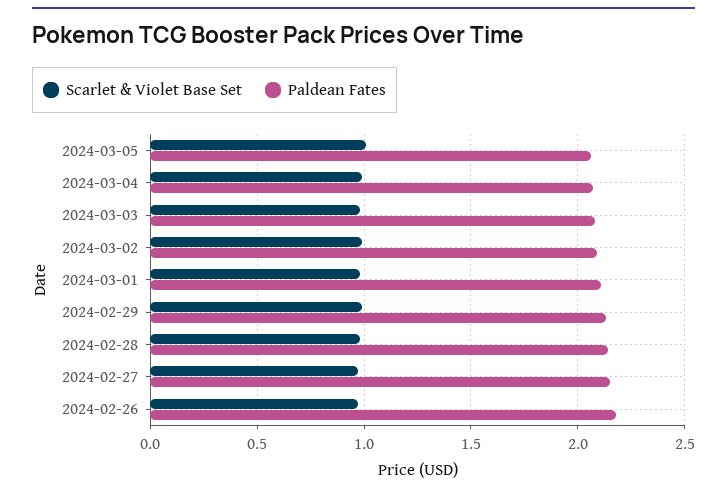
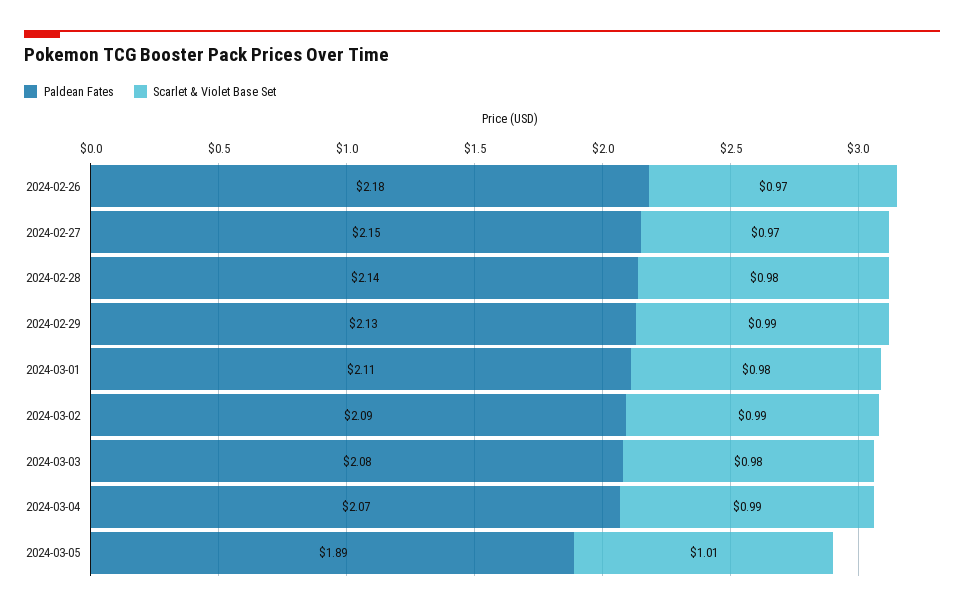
  {
    "Scarlet & Violet Base Set": {
      "2024-03-05": 1.01,
      "2024-03-04": 0.99,
      "2024-03-03": 0.98,
      "2024-03-02": 0.99,
      "2024-03-01": 0.98,
      "2024-02-29": 0.99,
      "2024-02-28": 0.98,
      "2024-02-27": 0.97,
      "2024-02-26": 0.97
    },
    "Paldean Fates": {
-     "2024-03-05": 2.05,
+     "2024-03-05": 1.89,
      "2024-03-04": 2.07,
      "2024-03-03": 2.08,
      "2024-03-02": 2.09,
      "2024-03-01": 2.11,
      "2024-02-29": 2.13,
      "2024-02-28": 2.14,
      "2024-02-27": 2.15,
      "2024-02-26": 2.18
    }
  }

